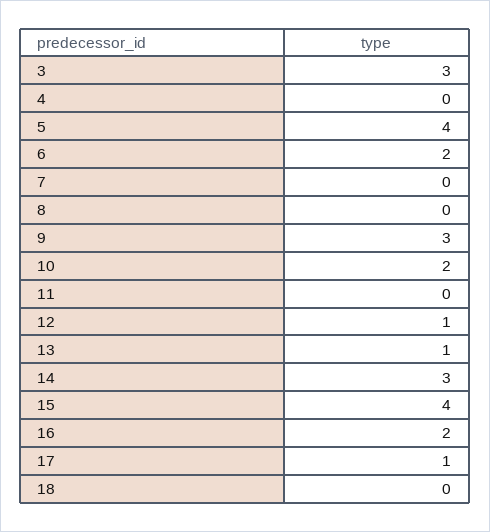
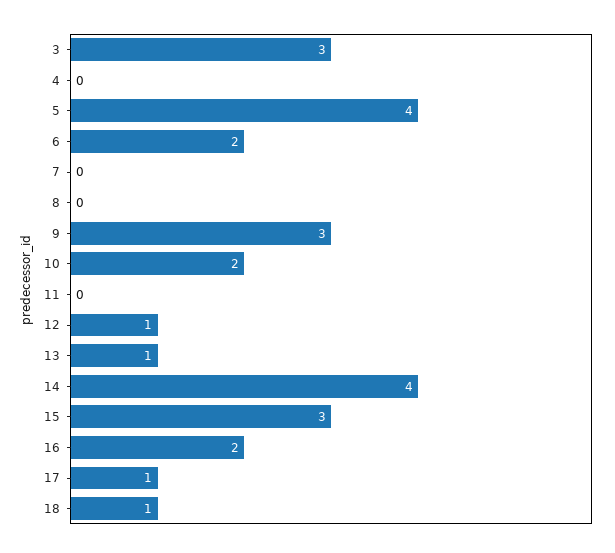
  {
    "3": 3,
    "4": 0,
    "5": 4,
    "6": 2,
    "7": 0,
    "8": 0,
    "9": 3,
    "10": 2,
    "11": 0,
    "12": 1,
    "13": 1,
-   "14": 3,
+   "14": 4,
-   "15": 4,
+   "15": 3,
    "16": 2,
    "17": 1,
-   "18": 0
+   "18": 1
  }

